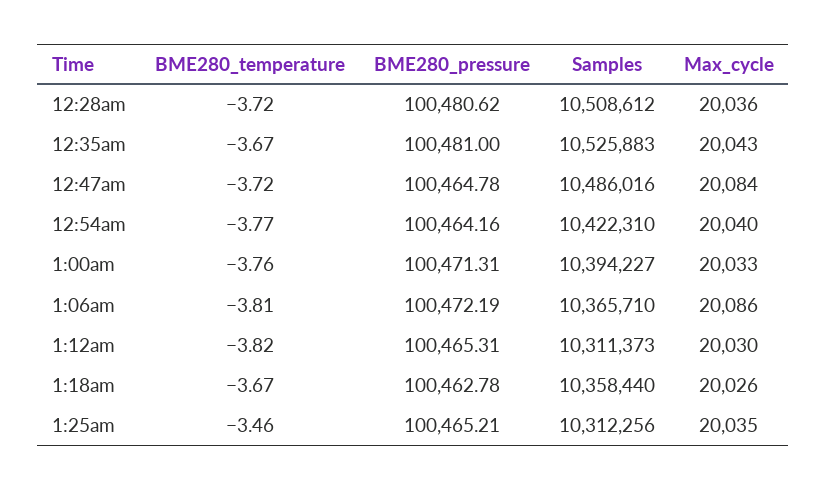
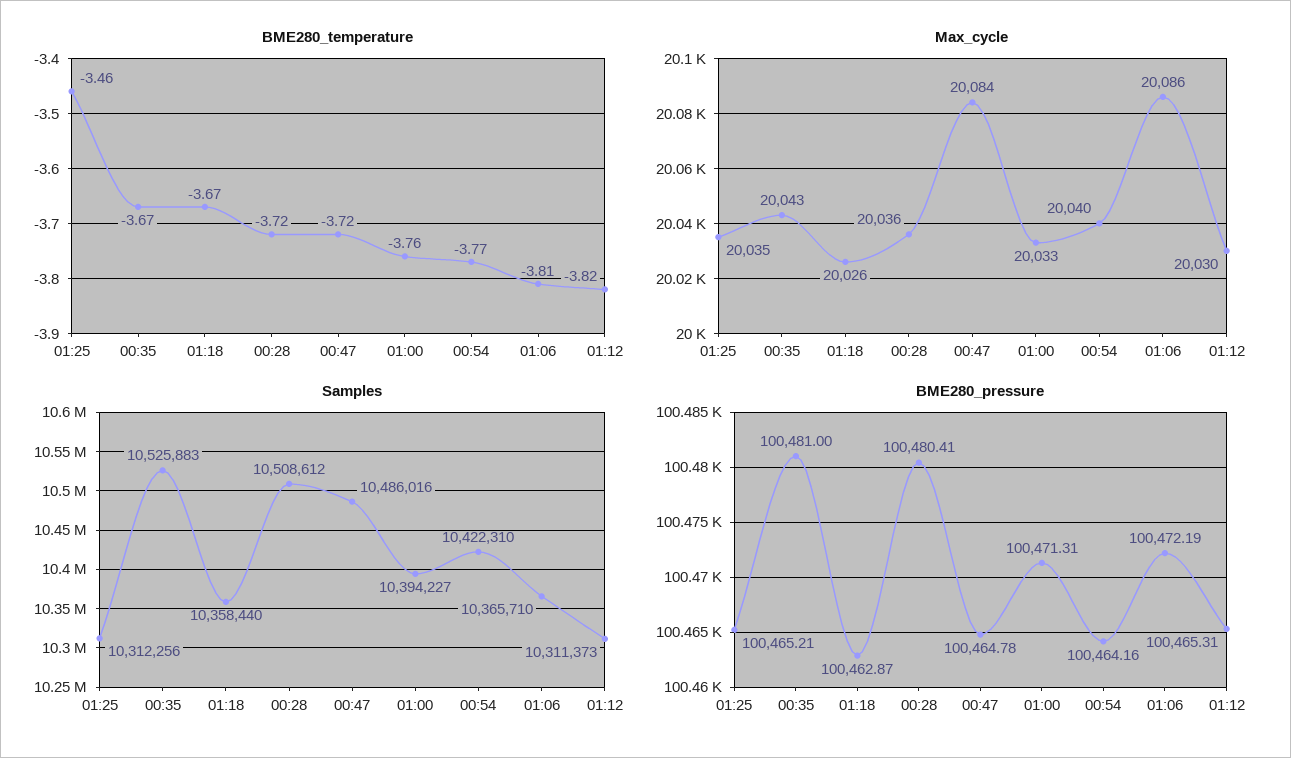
  {
    "BME280_temperature": {
      "12:28am": -3.72,
      "12:35am": -3.67,
      "12:47am": -3.72,
      "12:54am": -3.77,
      "1:00am": -3.76,
      "1:06am": -3.81,
      "1:12am": -3.82,
      "1:18am": -3.67,
      "1:25am": -3.46
    },
    "BME280_pressure": {
-     "12:28am": 100480.62,
+     "12:28am": 100480.41,
      "12:35am": 100481,
      "12:47am": 100464.78,
      "12:54am": 100464.16,
      "1:00am": 100471.31,
      "1:06am": 100472.19,
      "1:12am": 100465.31,
-     "1:18am": 100462.78,
+     "1:18am": 100462.87,
      "1:25am": 100465.21
    },
    "Samples": {
      "12:28am": 10508612,
      "12:35am": 10525883,
      "12:47am": 10486016,
      "12:54am": 10422310,
      "1:00am": 10394227,
      "1:06am": 10365710,
      "1:12am": 10311373,
      "1:18am": 10358440,
      "1:25am": 10312256
    },
    "Max_cycle": {
      "12:28am": 20036,
      "12:35am": 20043,
      "12:47am": 20084,
      "12:54am": 20040,
      "1:00am": 20033,
      "1:06am": 20086,
      "1:12am": 20030,
      "1:18am": 20026,
      "1:25am": 20035
    }
  }

